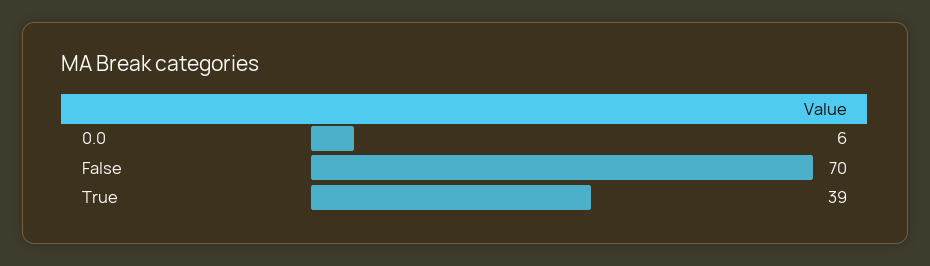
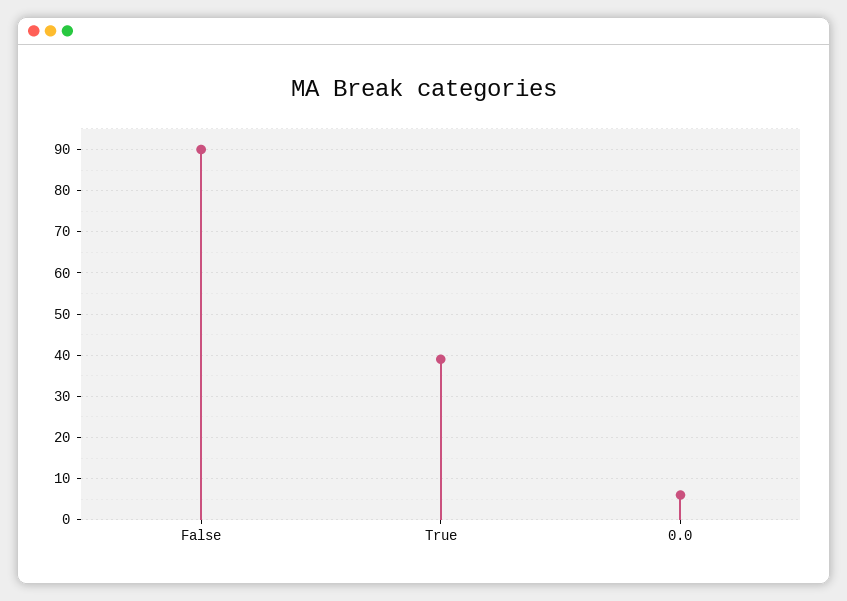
  {
    "0.0": 6,
-   "False": 70,
+   "False": 90,
    "True": 39
  }

